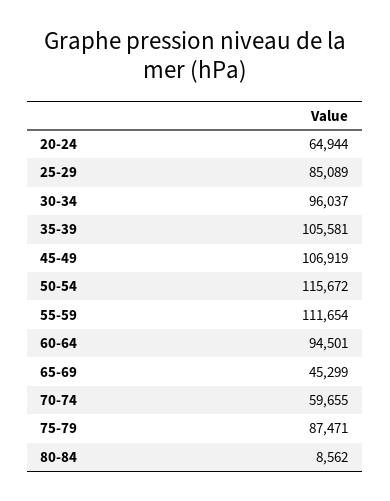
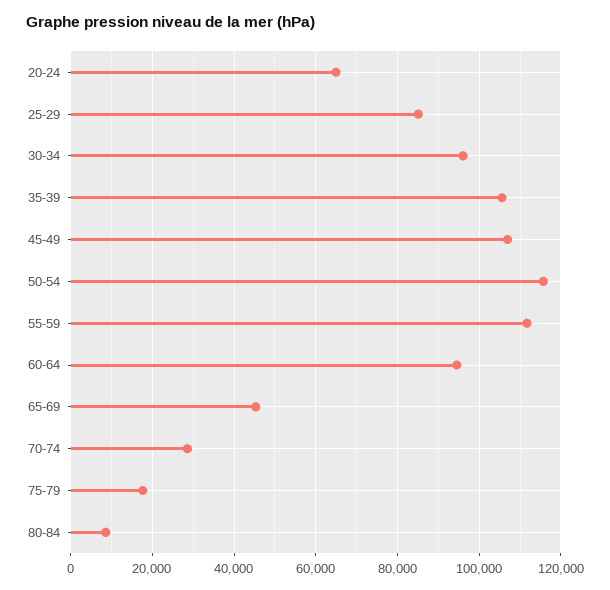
  {
    "20-24": 64944,
    "25-29": 85089,
    "30-34": 96037,
    "35-39": 105581,
    "45-49": 106919,
    "50-54": 115672,
    "55-59": 111654,
    "60-64": 94501,
    "65-69": 45299,
-   "70-74": 59655,
+   "70-74": 28000,
-   "75-79": 87471,
+   "75-79": 18000,
    "80-84": 8562
  }

